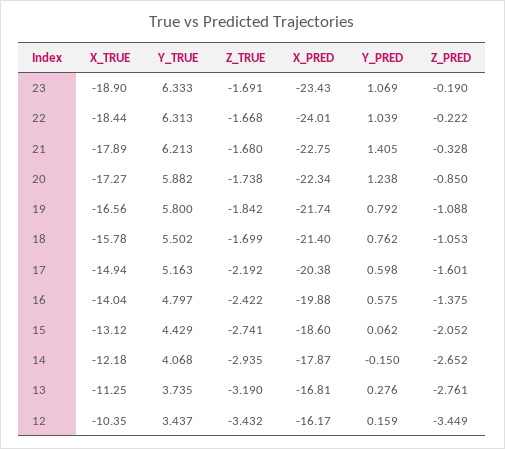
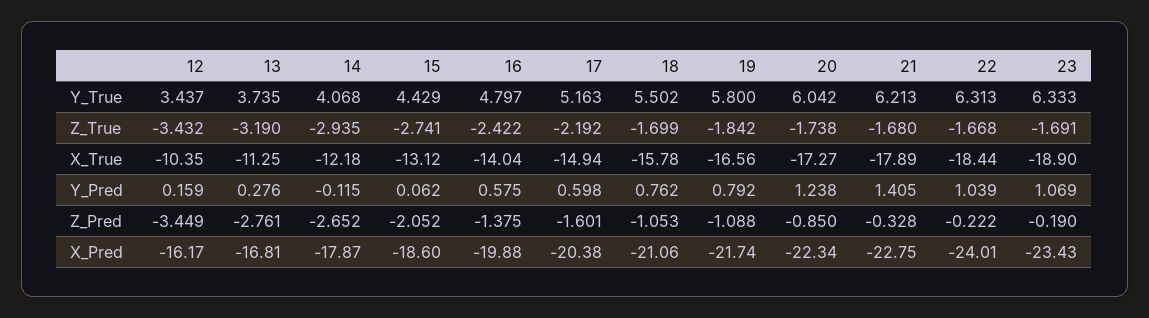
  {
    "X_TRUE": {
      "23": -18.9,
      "22": -18.44,
      "21": -17.89,
      "20": -17.27,
      "19": -16.56,
      "18": -15.78,
      "17": -14.94,
      "16": -14.04,
      "15": -13.12,
      "14": -12.18,
      "13": -11.25,
      "12": -10.35
    },
    "Y_TRUE": {
      "23": 6.333,
      "22": 6.313,
      "21": 6.213,
-     "20": 5.882,
+     "20": 6.042,
      "19": 5.8,
      "18": 5.502,
      "17": 5.163,
      "16": 4.797,
      "15": 4.429,
      "14": 4.068,
      "13": 3.735,
      "12": 3.437
    },
    "Z_TRUE": {
      "23": -1.691,
      "22": -1.668,
      "21": -1.68,
      "20": -1.738,
      "19": -1.842,
      "18": -1.699,
      "17": -2.192,
      "16": -2.422,
      "15": -2.741,
      "14": -2.935,
      "13": -3.19,
      "12": -3.432
    },
    "X_PRED": {
      "23": -23.43,
      "22": -24.01,
      "21": -22.75,
      "20": -22.34,
      "19": -21.74,
-     "18": -21.4,
+     "18": -21.06,
      "17": -20.38,
      "16": -19.88,
      "15": -18.6,
      "14": -17.87,
      "13": -16.81,
      "12": -16.17
    },
    "Y_PRED": {
      "23": 1.069,
      "22": 1.039,
      "21": 1.405,
      "20": 1.238,
      "19": 0.792,
      "18": 0.762,
      "17": 0.598,
      "16": 0.575,
      "15": 0.062,
-     "14": -0.15,
+     "14": -0.115,
      "13": 0.276,
      "12": 0.159
    },
    "Z_PRED": {
      "23": -0.19,
      "22": -0.222,
      "21": -0.328,
      "20": -0.85,
      "19": -1.088,
      "18": -1.053,
      "17": -1.601,
      "16": -1.375,
      "15": -2.052,
      "14": -2.652,
      "13": -2.761,
      "12": -3.449
    }
  }

